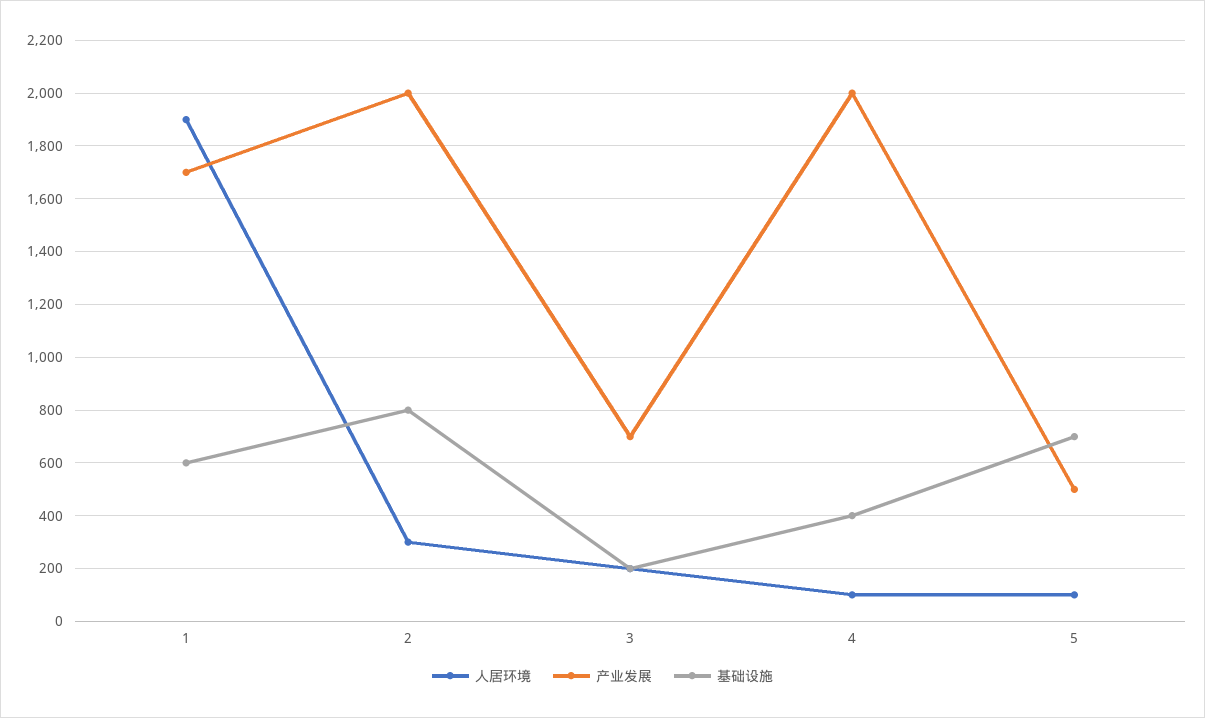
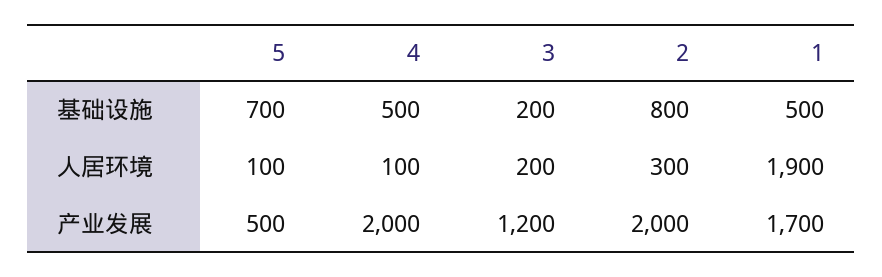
  {
    "人居环境": {
      "1": 1900,
      "2": 300,
      "3": 200,
      "4": 100,
      "5": 100
    },
    "产业发展": {
      "1": 1700,
      "2": 2000,
-     "3": 700,
+     "3": 1200,
      "4": 2000,
      "5": 500
    },
    "基础设施": {
-     "1": 600,
+     "1": 500,
      "2": 800,
      "3": 200,
-     "4": 400,
+     "4": 500,
      "5": 700
    }
  }

